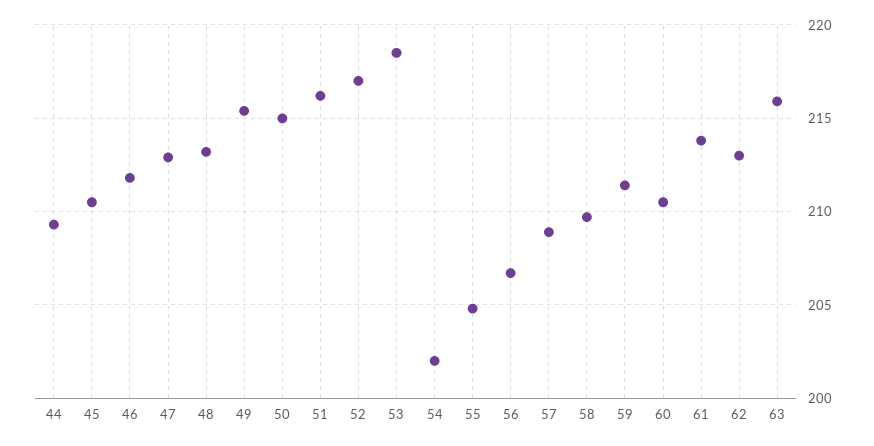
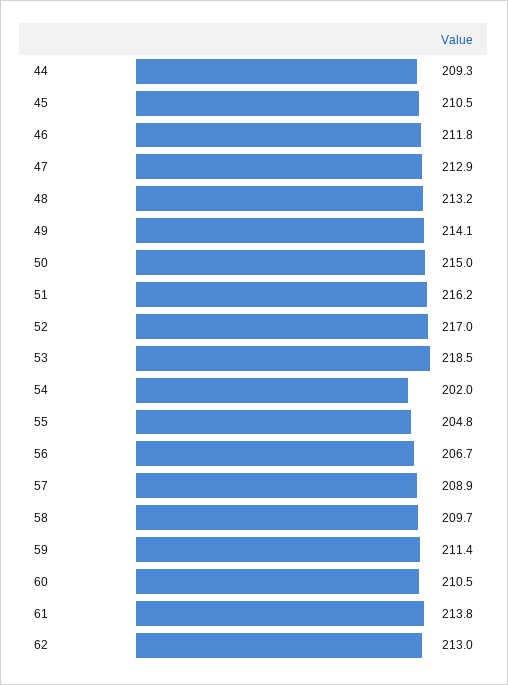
  {
    "44": 209.3,
    "45": 210.5,
    "46": 211.8,
    "47": 212.9,
    "48": 213.2,
-   "49": 215.5,
+   "49": 214.1,
    "50": 215,
    "51": 216.2,
    "52": 217,
    "53": 218.5,
    "54": 202,
    "55": 204.8,
    "56": 206.7,
    "57": 208.9,
    "58": 209.7,
    "59": 211.4,
    "60": 210.5,
    "61": 213.8,
-   "62": 213,
+   "62": 213
-   "63": 216
  }

